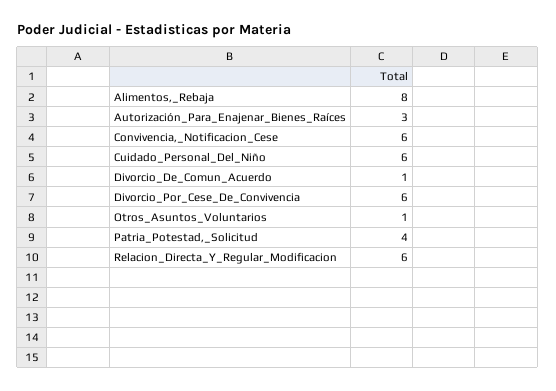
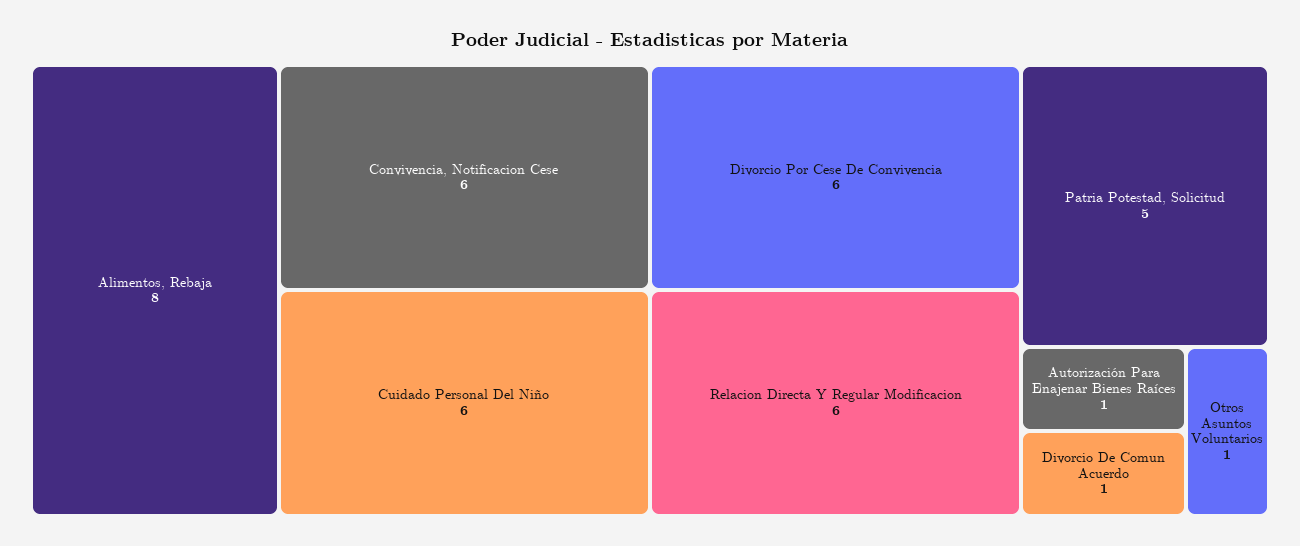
  {
    "Alimentos,_Rebaja": 8,
-   "Autorización_Para_Enajenar_Bienes_Raíces": 3,
+   "Autorización_Para_Enajenar_Bienes_Raíces": 1,
    "Convivencia,_Notificacion_Cese": 6,
    "Cuidado_Personal_Del_Niño": 6,
    "Divorcio_De_Comun_Acuerdo": 1,
    "Divorcio_Por_Cese_De_Convivencia": 6,
    "Otros_Asuntos_Voluntarios": 1,
-   "Patria_Potestad,_Solicitud": 4,
+   "Patria_Potestad,_Solicitud": 5,
    "Relacion_Directa_Y_Regular_Modificacion": 6
  }

